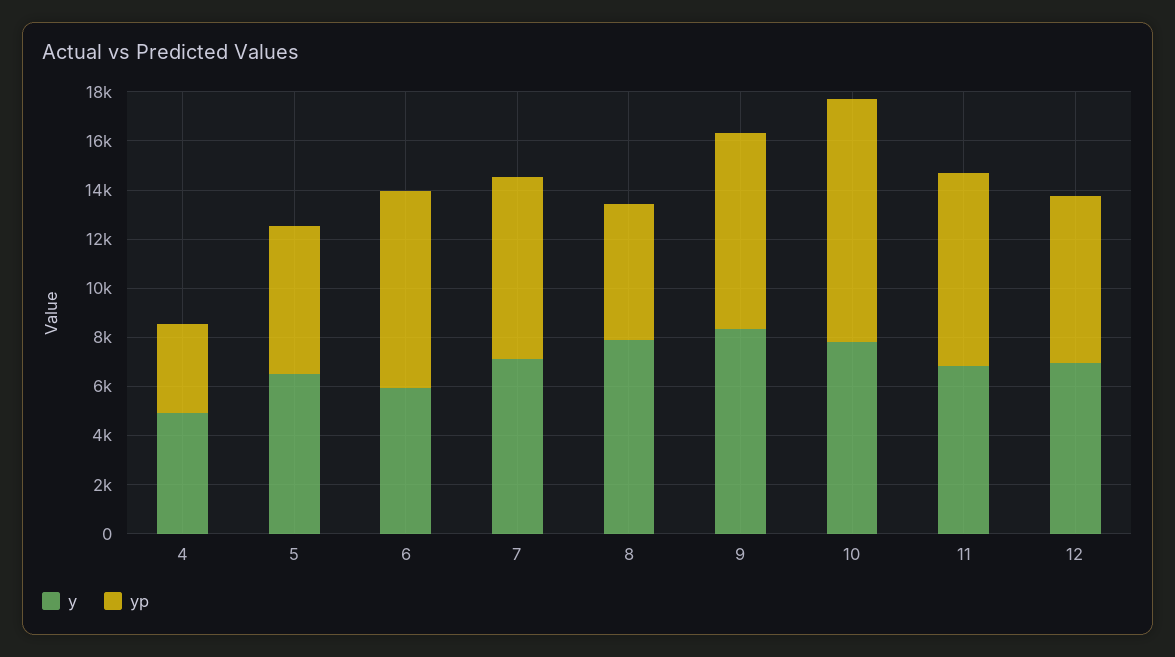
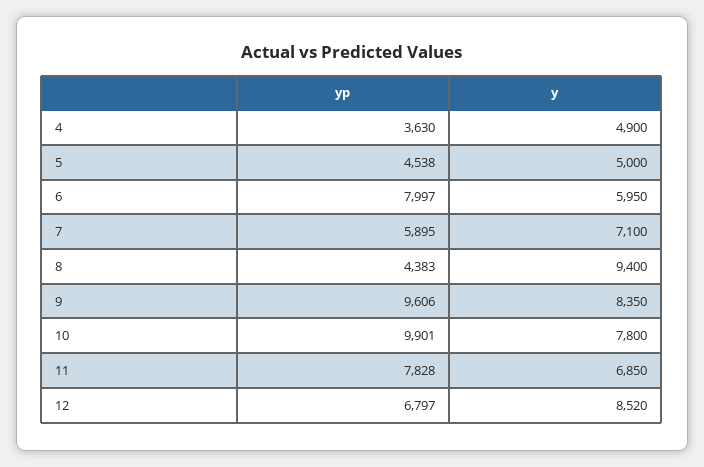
  {
    "y": {
      "4": 4900,
-     "5": 6500,
+     "5": 5000,
      "6": 5950,
      "7": 7100,
-     "8": 8000,
+     "8": 9400,
      "9": 8350,
      "10": 7800,
      "11": 6850,
-     "12": 7000
+     "12": 8520
    },
    "yp": {
      "4": 3630,
-     "5": 6000,
+     "5": 4538,
      "6": 7997,
-     "7": 7500,
+     "7": 5895,
-     "8": 5500,
+     "8": 4383,
-     "9": 8000,
+     "9": 9606,
      "10": 9901,
      "11": 7828,
      "12": 6797
    }
  }

